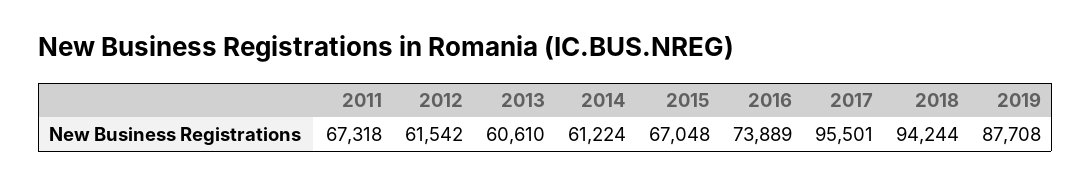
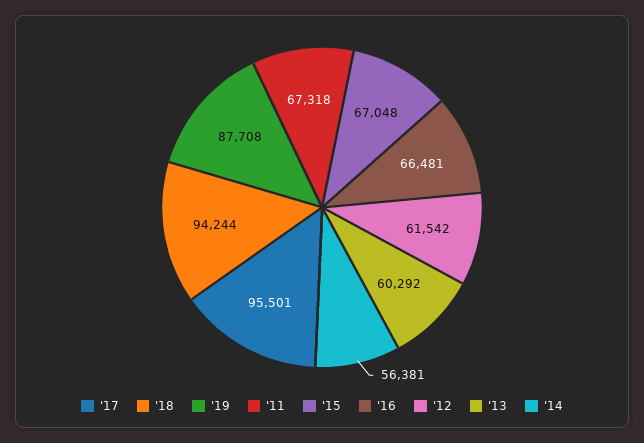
  {
    "2011": 67318,
    "2012": 61542,
-   "2013": 60610,
+   "2013": 60292,
-   "2014": 61224,
+   "2014": 56381,
    "2015": 67048,
-   "2016": 73889,
+   "2016": 66481,
    "2017": 95501,
    "2018": 94244,
    "2019": 87708
  }

